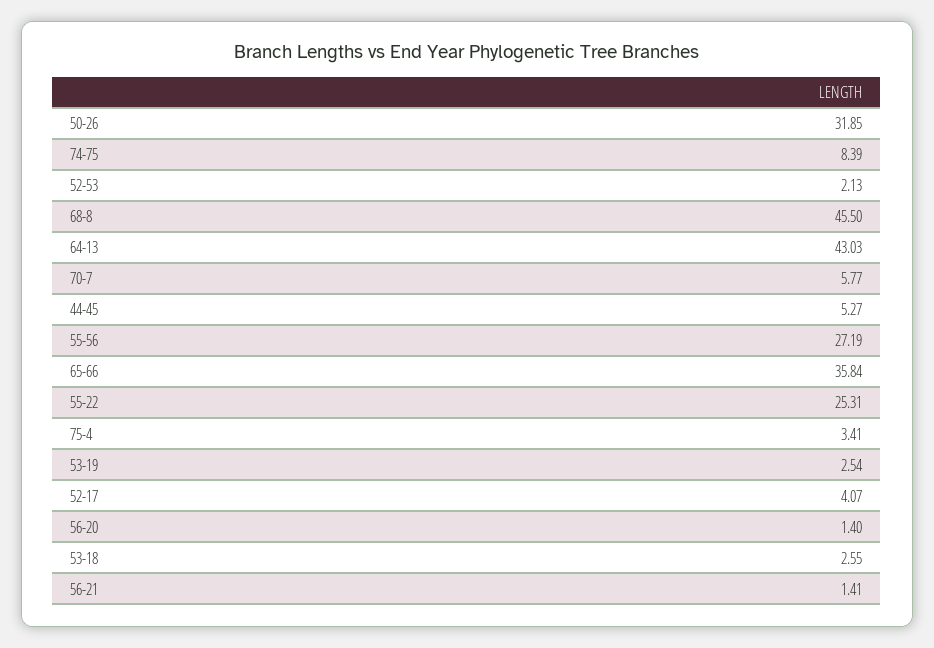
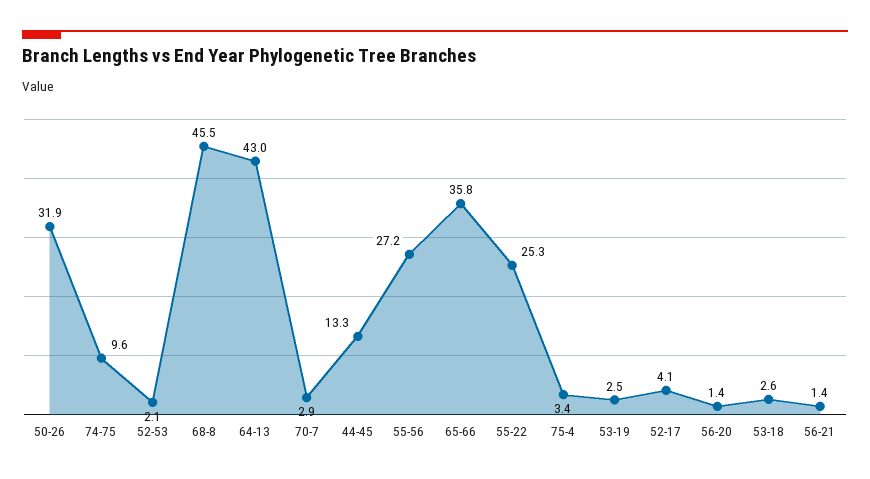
  {
    "50-26": 31.85,
-   "74-75": 8.39,
+   "74-75": 9.6,
    "52-53": 2.13,
    "68-8": 45.5,
    "64-13": 43.03,
-   "70-7": 5.77,
+   "70-7": 2.9,
-   "44-45": 5.27,
+   "44-45": 13.3,
    "55-56": 27.19,
    "65-66": 35.84,
    "55-22": 25.31,
    "75-4": 3.41,
    "53-19": 2.54,
    "52-17": 4.07,
    "56-20": 1.4,
    "53-18": 2.55,
    "56-21": 1.41
  }

